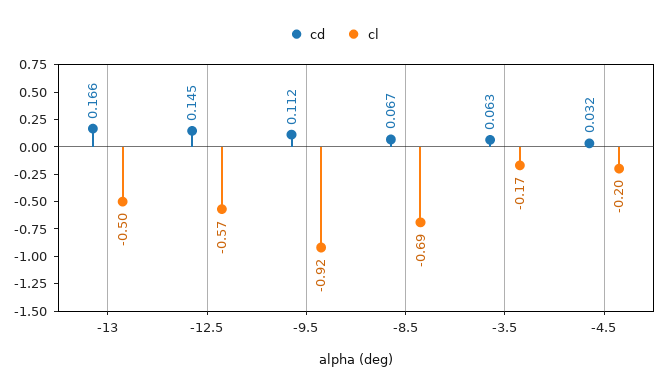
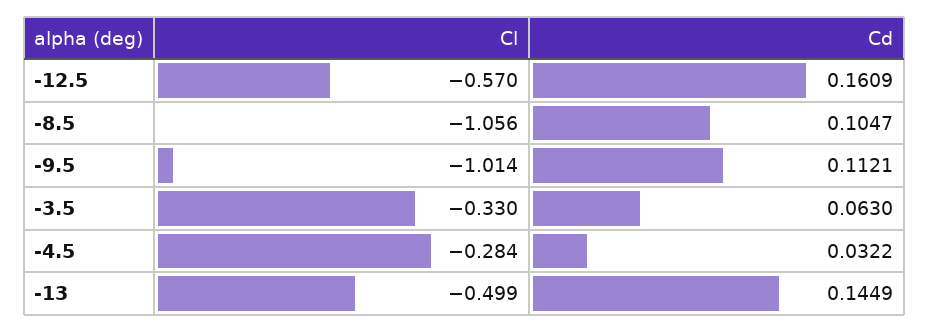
  {
    "cd": {
-     "-13": 0.166,
+     "-13": 0.1449,
-     "-12.5": 0.145,
+     "-12.5": 0.1609,
      "-9.5": 0.1121,
-     "-8.5": 0.067,
+     "-8.5": 0.1047,
      "-3.5": 0.063,
      "-4.5": 0.0322
    },
    "cl": {
      "-13": -0.499,
      "-12.5": -0.57,
-     "-9.5": -0.92,
+     "-9.5": -1.014,
-     "-8.5": -0.69,
+     "-8.5": -1.056,
-     "-3.5": -0.17,
+     "-3.5": -0.33,
-     "-4.5": -0.2
+     "-4.5": -0.284
    }
  }

